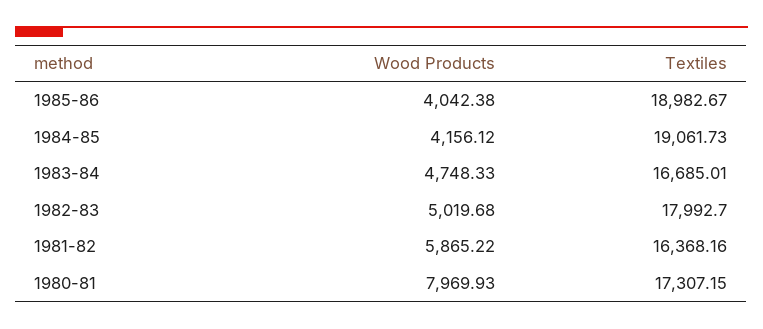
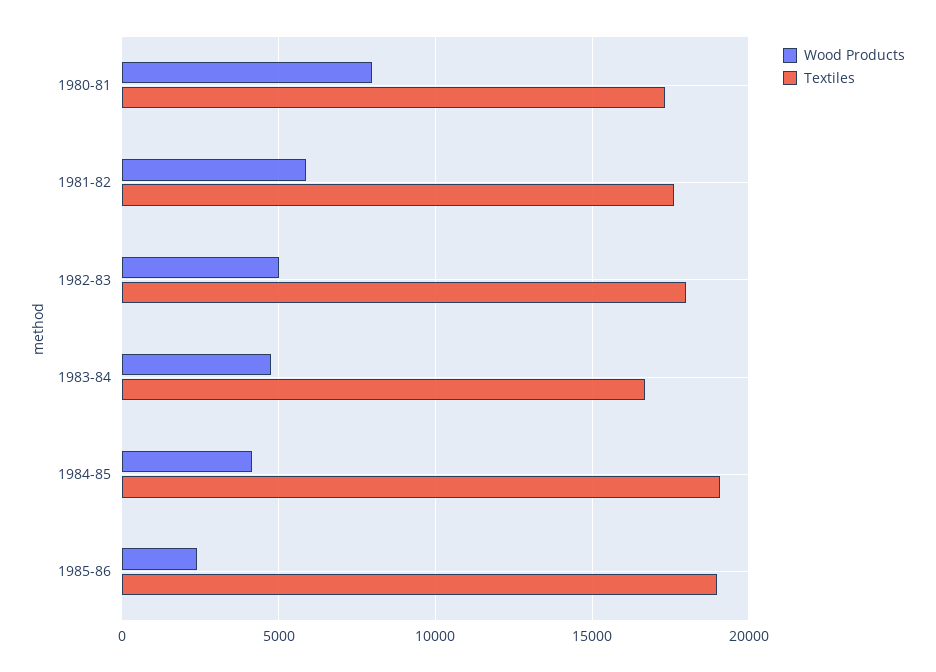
  {
    "Wood Products": {
-     "1985-86": 4042.38,
+     "1985-86": 2500,
      "1984-85": 4156.12,
      "1983-84": 4748.33,
      "1982-83": 5019.68,
      "1981-82": 5865.22,
      "1980-81": 7969.93
    },
    "Textiles": {
      "1985-86": 18982.67,
      "1984-85": 19061.73,
      "1983-84": 16685.01,
      "1982-83": 17992.7,
-     "1981-82": 16368.16,
+     "1981-82": 17500,
      "1980-81": 17307.15
    }
  }

